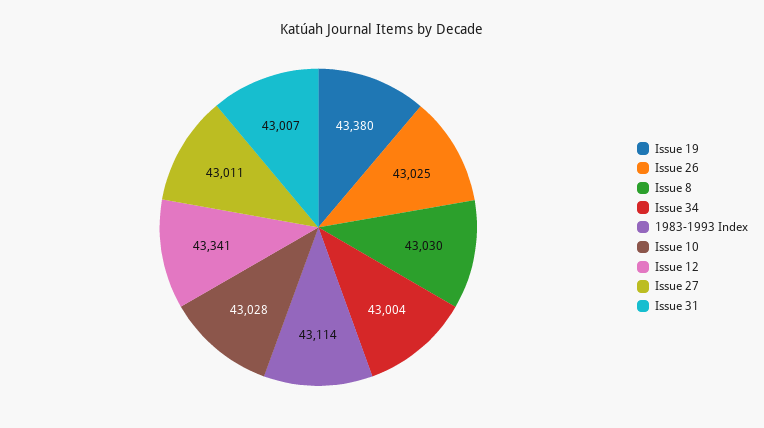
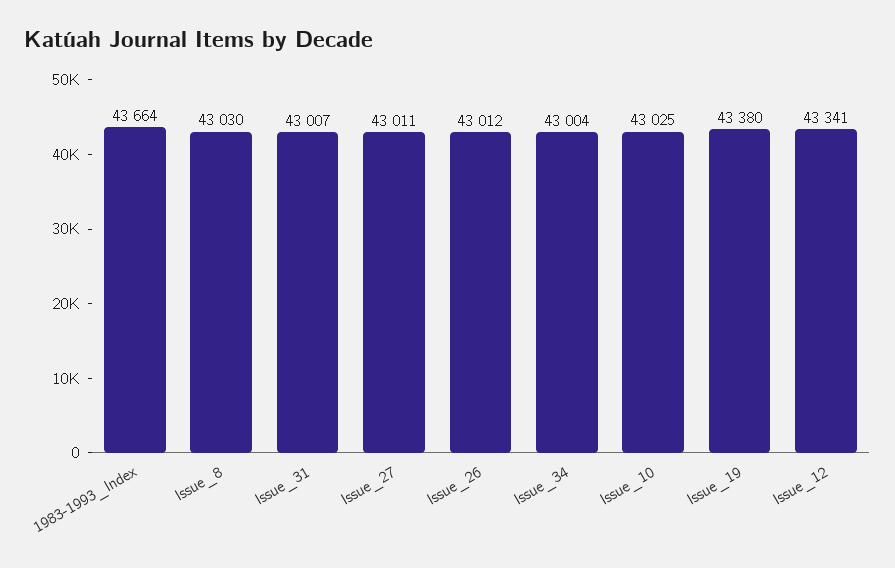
  {
    "Issue 19": 43380,
-   "Issue 26": 43025,
+   "Issue 26": 43012,
    "Issue 8": 43030,
    "Issue 34": 43004,
-   "1983-1993 Index": 43114,
+   "1983-1993 Index": 43664,
-   "Issue 10": 43028,
+   "Issue 10": 43025,
    "Issue 12": 43341,
    "Issue 27": 43011,
    "Issue 31": 43007
  }

